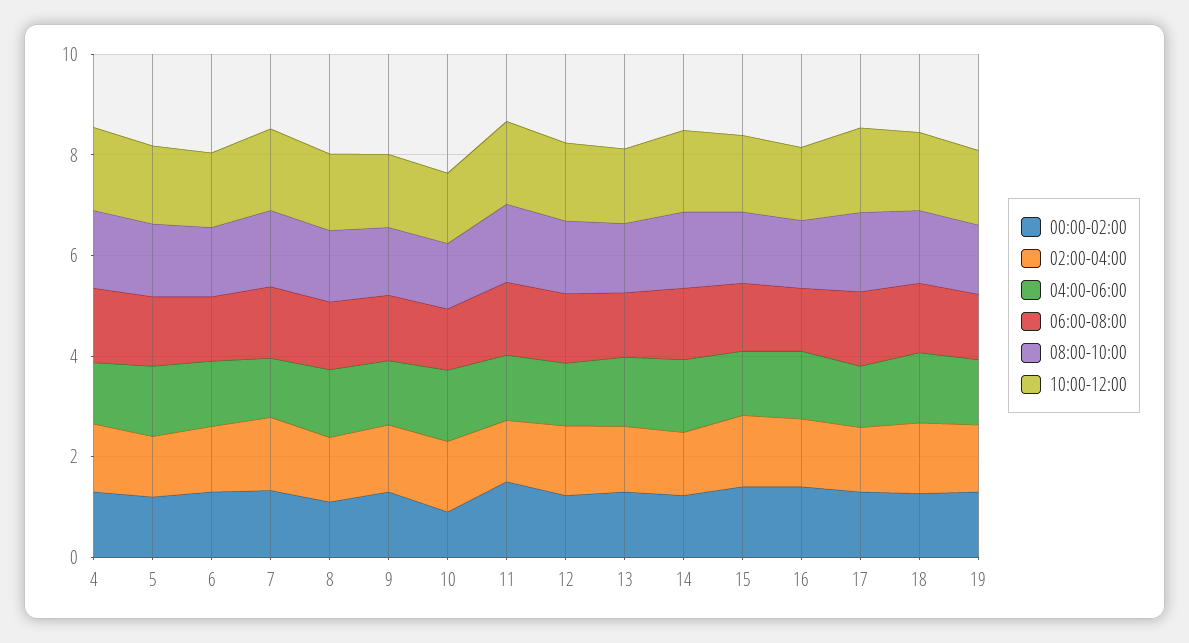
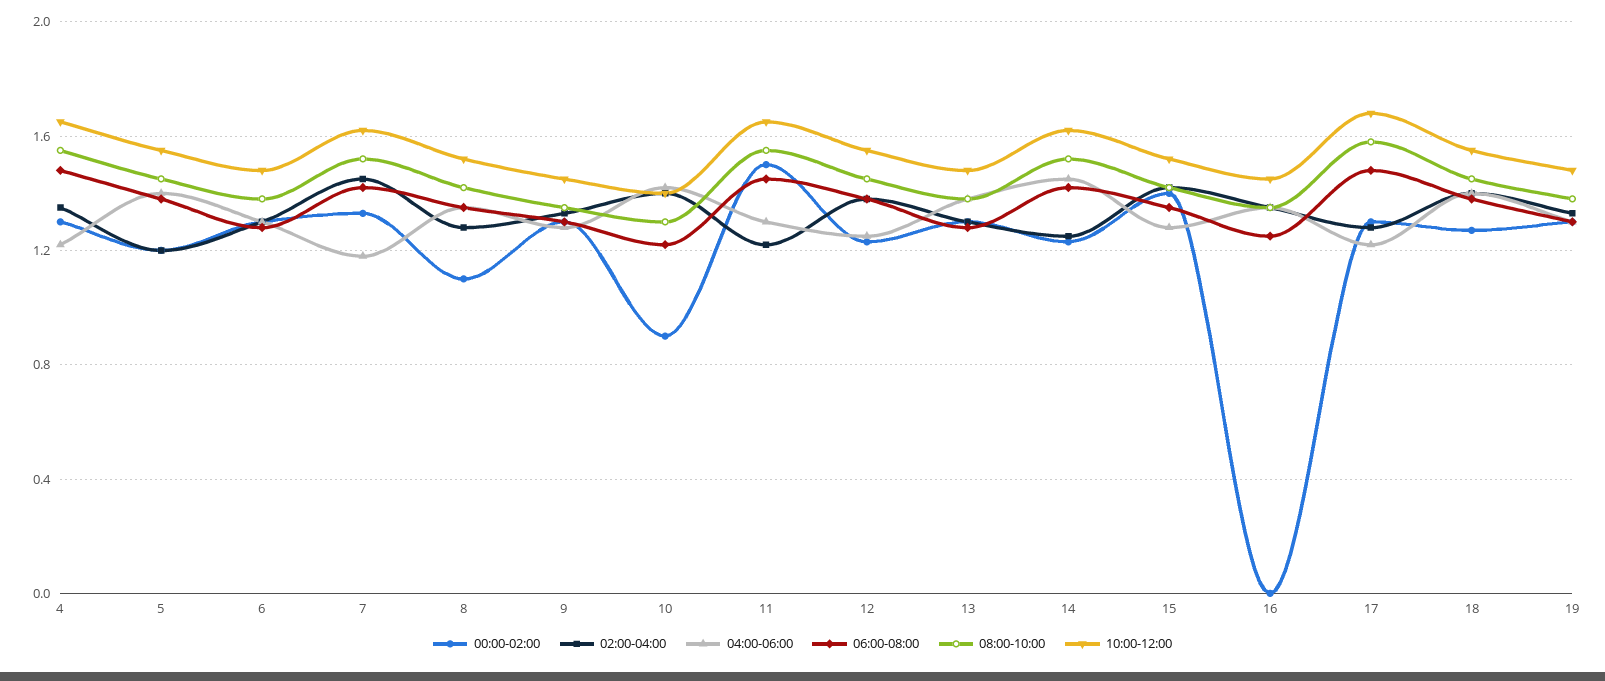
  {
    "00:00-02:00": {
      "4": 1.3,
      "5": 1.2,
      "6": 1.3,
      "7": 1.35,
      "8": 1.1,
      "9": 1.3,
      "10": 0.9,
      "11": 1.5,
      "12": 1.25,
      "13": 1.3,
      "14": 1.25,
      "15": 1.4,
-     "16": 1.5,
+     "16": 0,
      "17": 1.3,
      "18": 1.25,
      "19": 1.3
    },
    "02:00-04:00": {
      "4": 1.35,
      "5": 1.2,
      "6": 1.3,
      "7": 1.45,
      "8": 1.3,
      "9": 1.35,
      "10": 1.4,
      "11": 1.2,
      "12": 1.4,
      "13": 1.3,
      "14": 1.25,
      "15": 1.4,
      "16": 1.35,
      "17": 1.3,
      "18": 1.4,
      "19": 1.35
    },
    "04:00-06:00": {
      "4": 1.2,
      "5": 1.4,
      "6": 1.3,
      "7": 1.2,
      "8": 1.35,
      "9": 1.3,
      "10": 1.4,
      "11": 1.3,
      "12": 1.25,
      "13": 1.4,
      "14": 1.45,
      "15": 1.3,
      "16": 1.35,
      "17": 1.2,
      "18": 1.4,
      "19": 1.3
    },
    "06:00-08:00": {
      "4": 1.5,
      "5": 1.4,
      "6": 1.3,
      "7": 1.4,
      "8": 1.35,
      "9": 1.3,
      "10": 1.2,
      "11": 1.45,
      "12": 1.4,
      "13": 1.3,
      "14": 1.4,
      "15": 1.35,
      "16": 1.25,
      "17": 1.5,
      "18": 1.4,
      "19": 1.3
    },
    "08:00-10:00": {
      "4": 1.55,
      "5": 1.45,
      "6": 1.4,
      "7": 1.5,
      "8": 1.4,
      "9": 1.35,
      "10": 1.3,
      "11": 1.55,
      "12": 1.45,
      "13": 1.4,
      "14": 1.5,
      "15": 1.4,
      "16": 1.35,
      "17": 1.6,
      "18": 1.45,
      "19": 1.4
    },
    "10:00-12:00": {
      "4": 1.65,
      "5": 1.55,
      "6": 1.5,
      "7": 1.6,
      "8": 1.5,
      "9": 1.45,
      "10": 1.4,
      "11": 1.65,
      "12": 1.55,
      "13": 1.5,
      "14": 1.6,
      "15": 1.5,
      "16": 1.45,
      "17": 1.7,
      "18": 1.55,
      "19": 1.5
    }
  }

